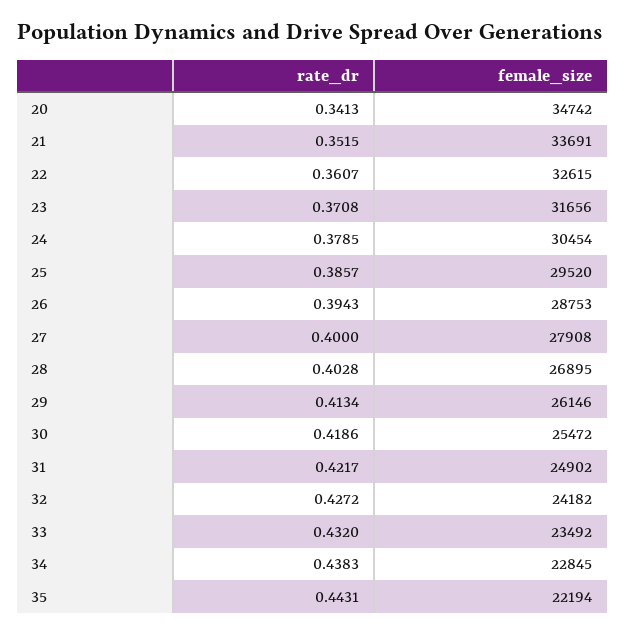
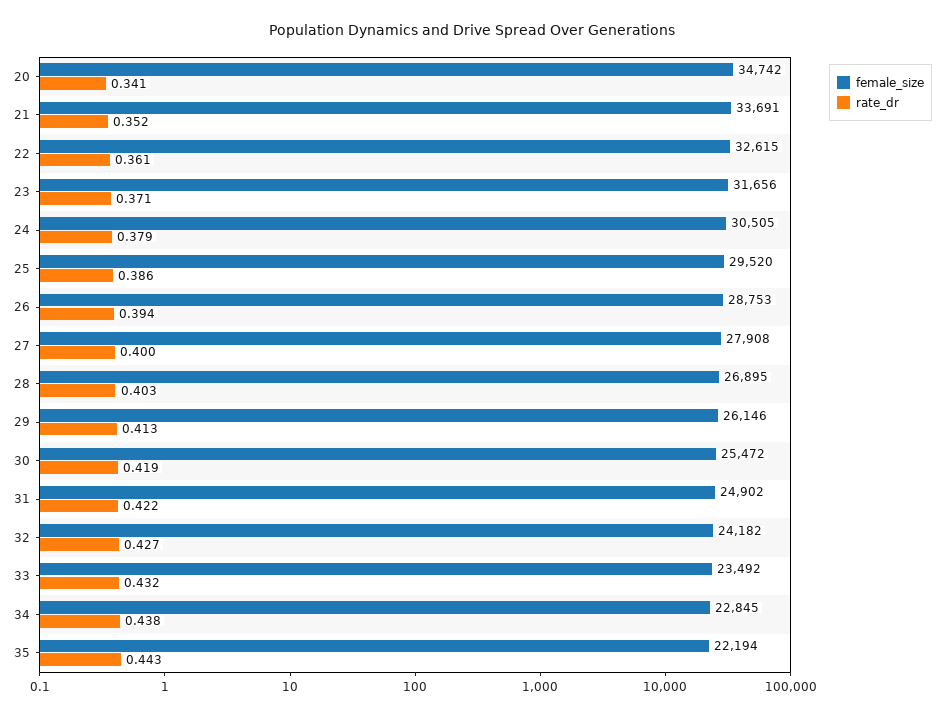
  {
    "rate_dr": {
      "20": 0.3413,
      "21": 0.3515,
      "22": 0.3607,
      "23": 0.3708,
      "24": 0.3785,
      "25": 0.3857,
      "26": 0.3943,
      "27": 0.4,
      "28": 0.4028,
      "29": 0.4134,
      "30": 0.4186,
      "31": 0.4217,
      "32": 0.4272,
      "33": 0.432,
      "34": 0.4383,
      "35": 0.4431
    },
    "female_size": {
      "20": 34742,
      "21": 33691,
      "22": 32615,
      "23": 31656,
-     "24": 30454,
+     "24": 30505,
      "25": 29520,
      "26": 28753,
      "27": 27908,
      "28": 26895,
      "29": 26146,
      "30": 25472,
      "31": 24902,
      "32": 24182,
      "33": 23492,
      "34": 22845,
      "35": 22194
    }
  }

